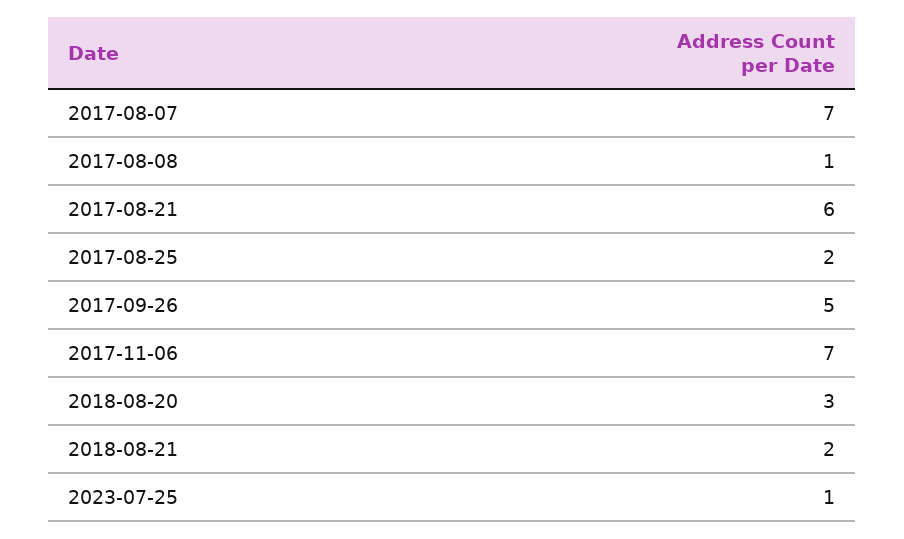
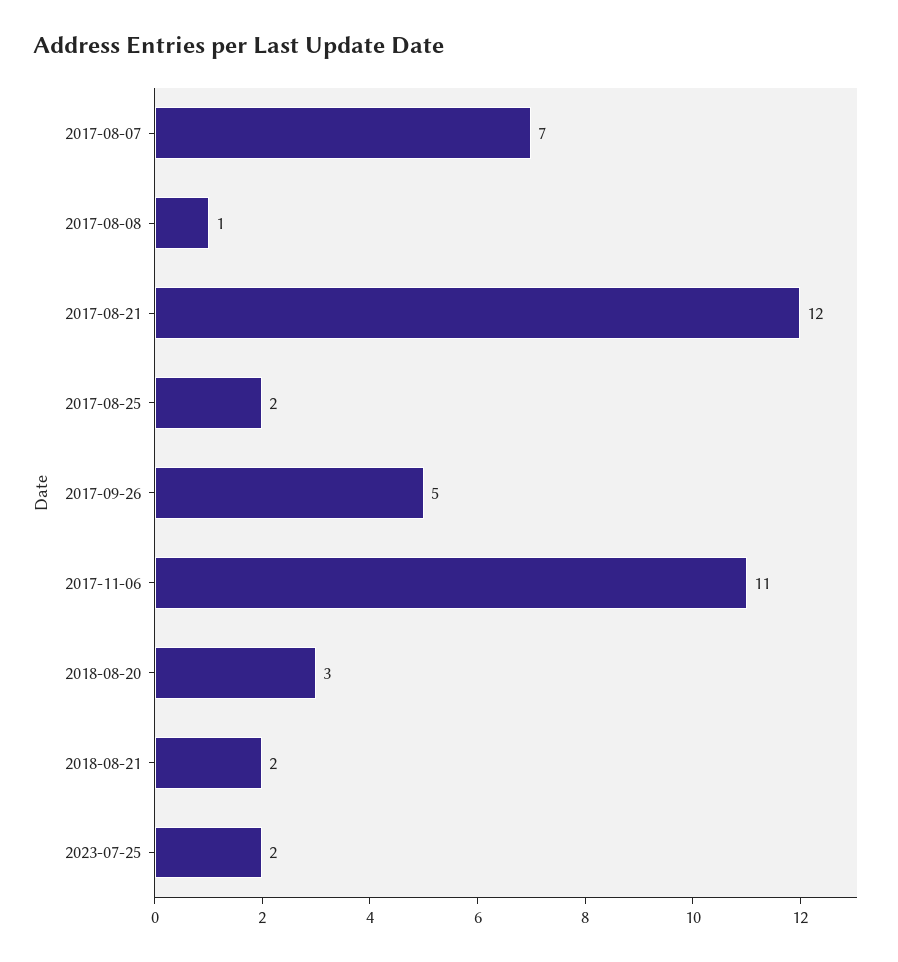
  {
    "2017-08-07": 7,
    "2017-08-08": 1,
-   "2017-08-21": 6,
+   "2017-08-21": 12,
    "2017-08-25": 2,
    "2017-09-26": 5,
-   "2017-11-06": 7,
+   "2017-11-06": 11,
    "2018-08-20": 3,
    "2018-08-21": 2,
-   "2023-07-25": 1
+   "2023-07-25": 2
  }

